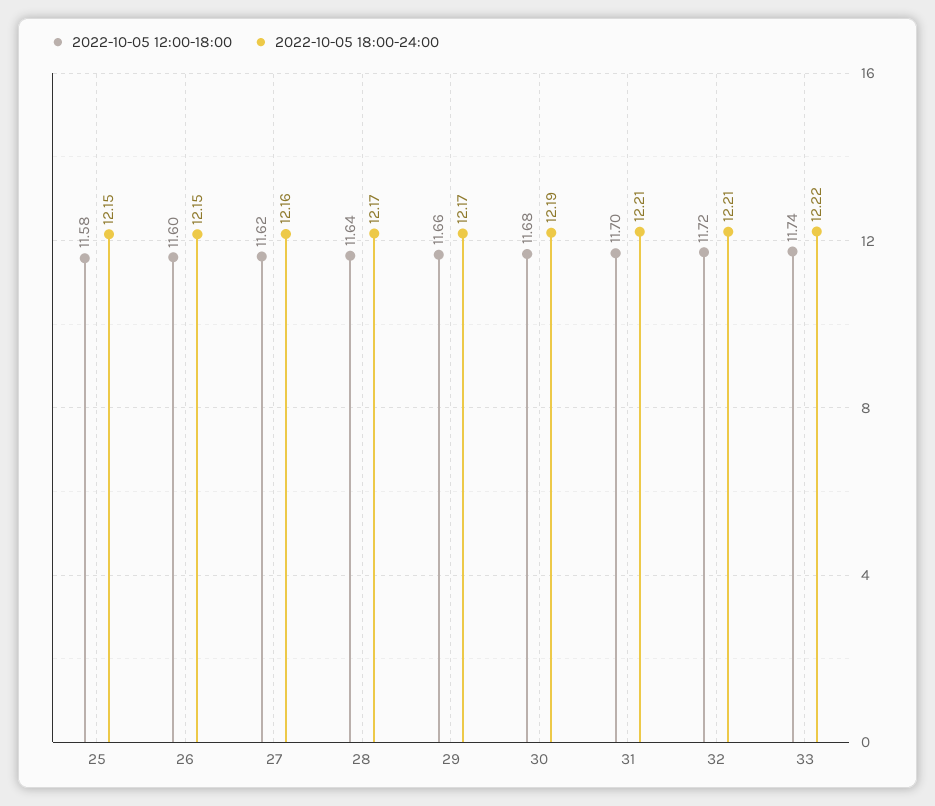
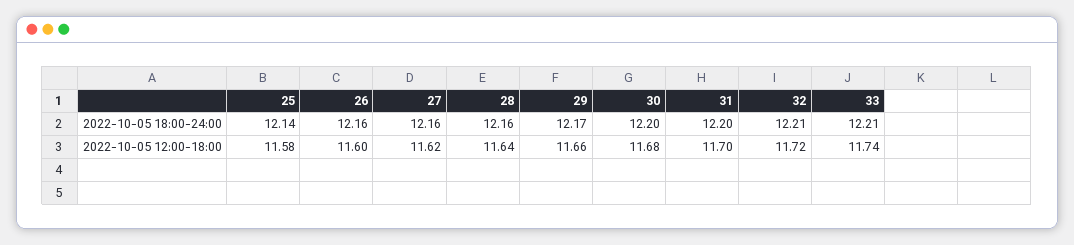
  {
    "2022-10-05 12:00-18:00": {
      "25": 11.58,
      "26": 11.6,
      "27": 11.62,
      "28": 11.64,
      "29": 11.66,
      "30": 11.68,
      "31": 11.7,
      "32": 11.72,
      "33": 11.74
    },
    "2022-10-05 18:00-24:00": {
-     "25": 12.15,
+     "25": 12.14,
-     "26": 12.15,
+     "26": 12.16,
      "27": 12.16,
-     "28": 12.17,
+     "28": 12.16,
      "29": 12.17,
-     "30": 12.19,
+     "30": 12.2,
-     "31": 12.21,
+     "31": 12.2,
      "32": 12.21,
-     "33": 12.22
+     "33": 12.21
    }
  }

